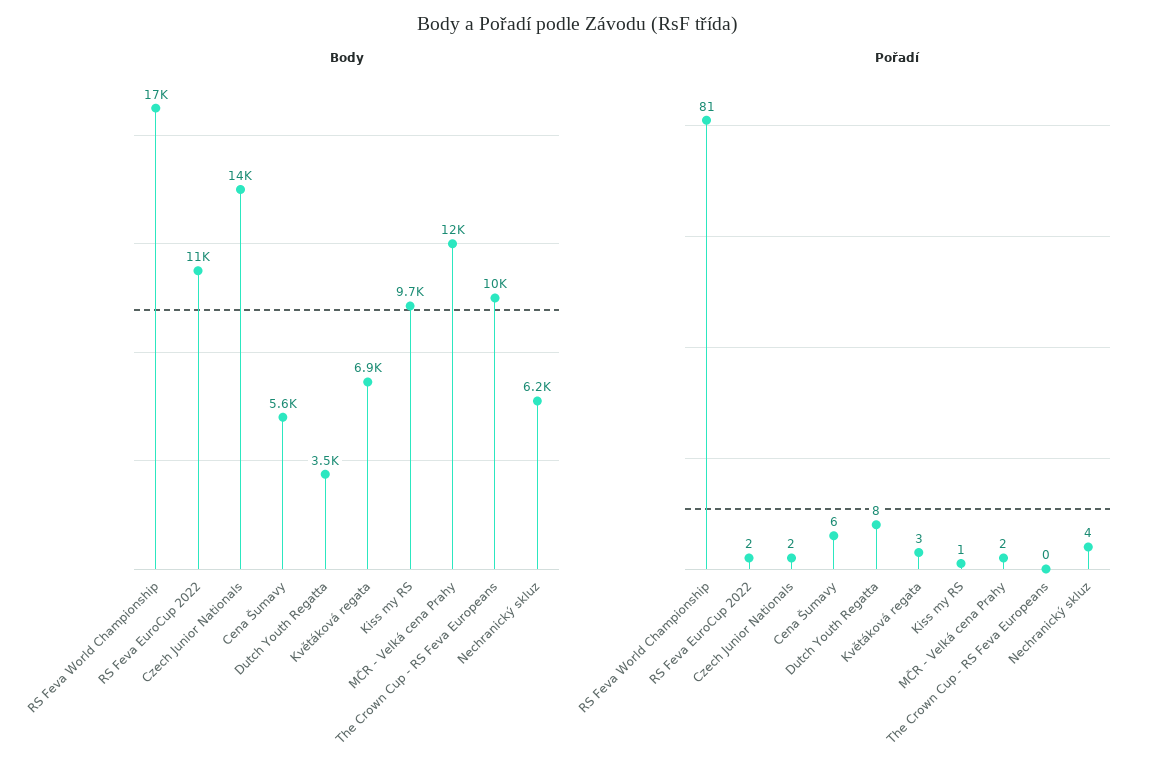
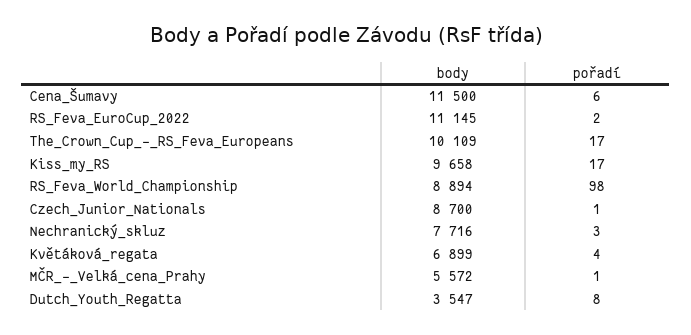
  {
    "Body": {
-     "RS Feva World Championship": 17000,
+     "RS Feva World Championship": 8894,
      "RS Feva EuroCup 2022": 11145,
-     "Czech Junior Nationals": 14000,
+     "Czech Junior Nationals": 8700,
-     "Cena Šumavy": 5600,
+     "Cena Šumavy": 11500,
      "Dutch Youth Regatta": 3547,
      "Květáková regata": 6899,
      "Kiss my RS": 9658,
-     "MČR - Velká cena Prahy": 12000,
+     "MČR - Velká cena Prahy": 5572,
      "The Crown Cup - RS Feva Europeans": 10109,
-     "Nechranický skluz": 6200
+     "Nechranický skluz": 7716
    },
    "Pořadí": {
-     "RS Feva World Championship": 81,
+     "RS Feva World Championship": 98,
      "RS Feva EuroCup 2022": 2,
-     "Czech Junior Nationals": 2,
+     "Czech Junior Nationals": 1,
      "Cena Šumavy": 6,
      "Dutch Youth Regatta": 8,
-     "Květáková regata": 3,
+     "Květáková regata": 4,
-     "Kiss my RS": 1,
+     "Kiss my RS": 17,
-     "MČR - Velká cena Prahy": 2,
+     "MČR - Velká cena Prahy": 1,
-     "The Crown Cup - RS Feva Europeans": 0,
+     "The Crown Cup - RS Feva Europeans": 17,
-     "Nechranický skluz": 4
+     "Nechranický skluz": 3
    }
  }

